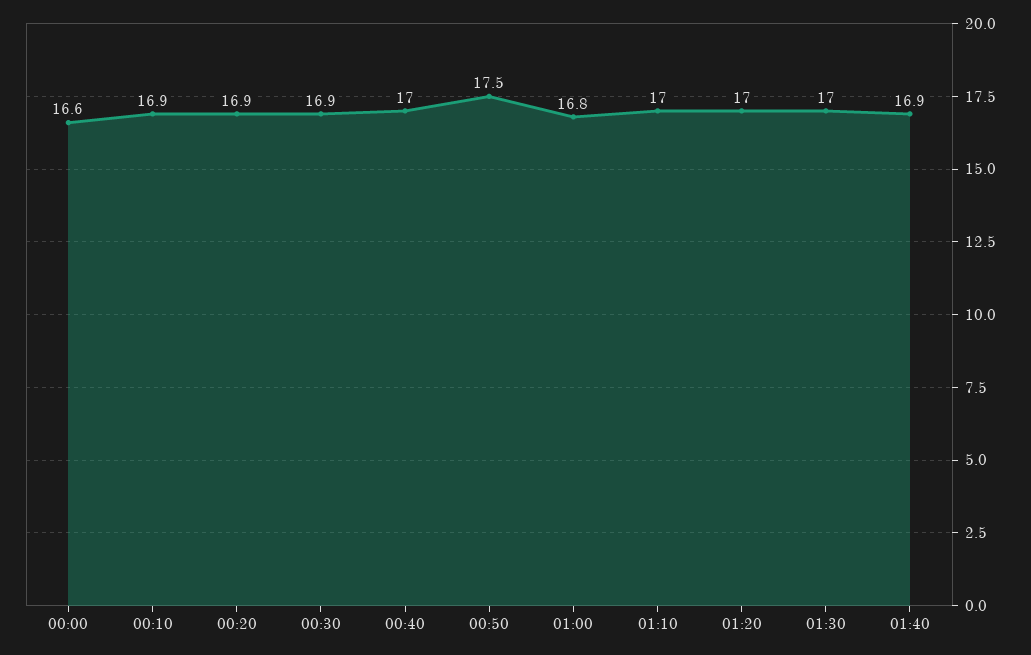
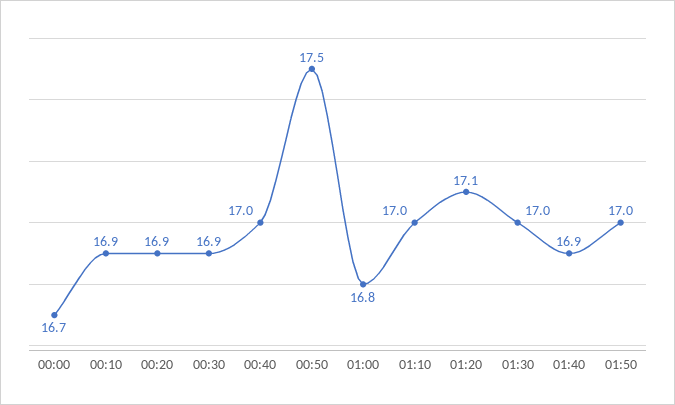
  {
-   "00:00": 16.6,
+   "00:00": 16.7,
    "00:10": 16.9,
    "00:20": 16.9,
    "00:30": 16.9,
    "00:40": 17,
    "00:50": 17.5,
    "01:00": 16.8,
    "01:10": 17,
-   "01:20": 17,
+   "01:20": 17.1,
    "01:30": 17,
-   "01:40": 16.9
+   "01:40": 16.9,
+   "01:50": 17
  }

